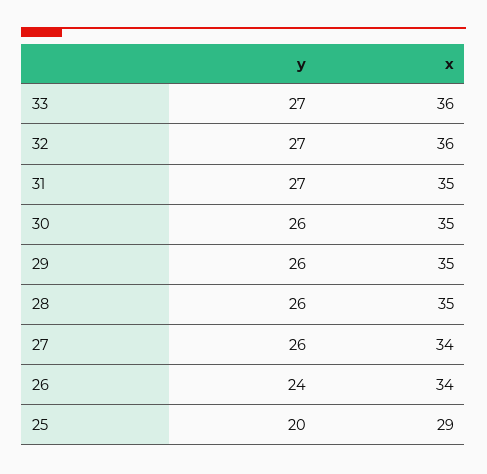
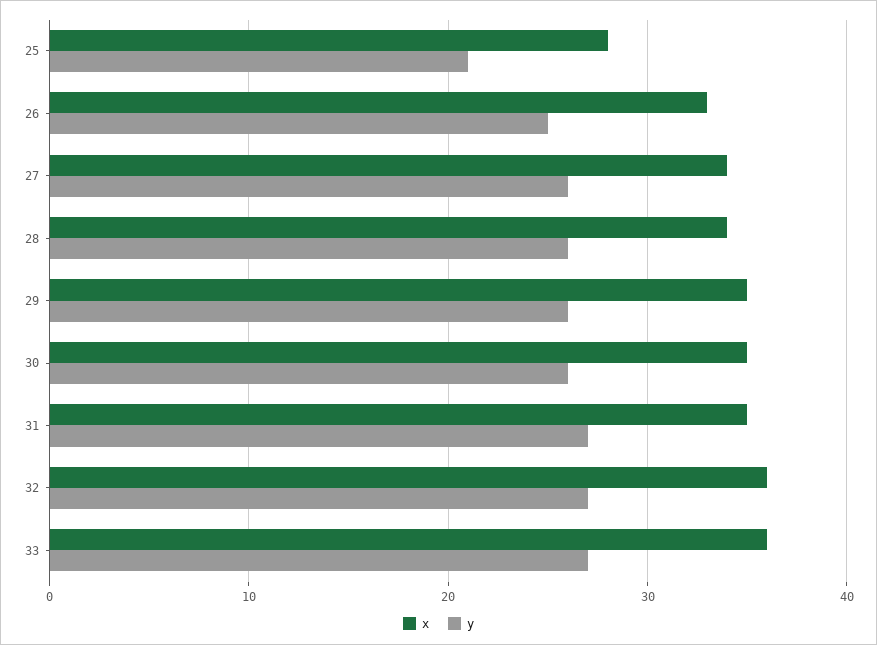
  {
    "y": {
      "33": 27,
      "32": 27,
      "31": 27,
      "30": 26,
      "29": 26,
      "28": 26,
      "27": 26,
-     "26": 24,
+     "26": 25,
-     "25": 20
+     "25": 21
    },
    "x": {
      "33": 36,
      "32": 36,
      "31": 35,
      "30": 35,
      "29": 35,
-     "28": 35,
+     "28": 34,
      "27": 34,
-     "26": 34,
+     "26": 33,
-     "25": 29
+     "25": 28
    }
  }

